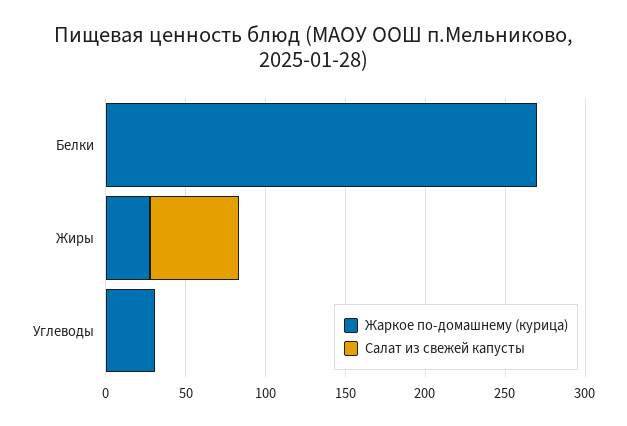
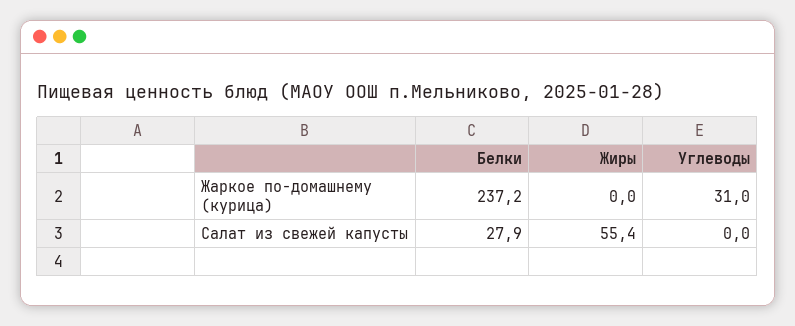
  {
    "Жаркое по-домашнему (курица)": {
-     "Белки": 270,
+     "Белки": 237.2,
-     "Жиры": 30,
+     "Жиры": 0,
      "Углеводы": 31
    },
    "Салат из свежей капусты": {
-     "Белки": 0,
+     "Белки": 27.9,
      "Жиры": 55.4,
      "Углеводы": 0
    }
  }

